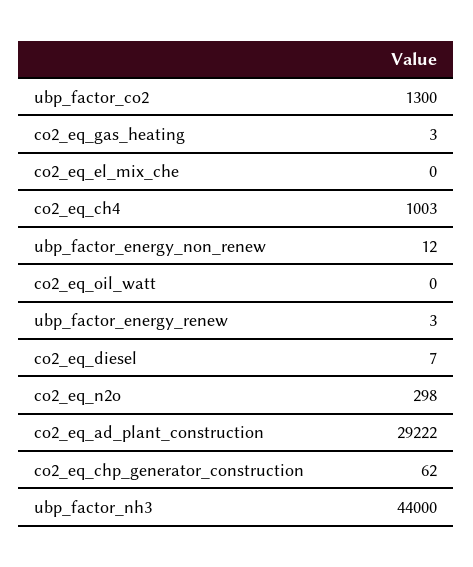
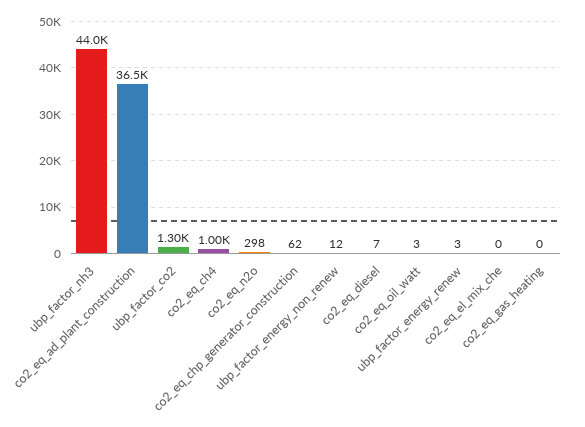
  {
    "ubp_factor_co2": 1300,
-   "co2_eq_gas_heating": 3,
+   "co2_eq_gas_heating": 0,
    "co2_eq_el_mix_che": 0,
    "co2_eq_ch4": 1003,
    "ubp_factor_energy_non_renew": 12,
-   "co2_eq_oil_watt": 0,
+   "co2_eq_oil_watt": 3,
    "ubp_factor_energy_renew": 3,
    "co2_eq_diesel": 7,
    "co2_eq_n2o": 298,
-   "co2_eq_ad_plant_construction": 29222,
+   "co2_eq_ad_plant_construction": 36500,
    "co2_eq_chp_generator_construction": 62,
    "ubp_factor_nh3": 44000
  }

